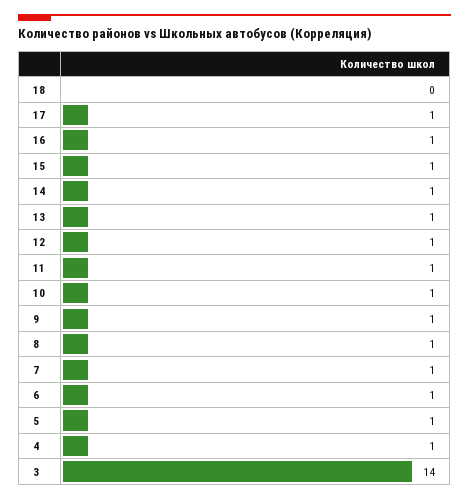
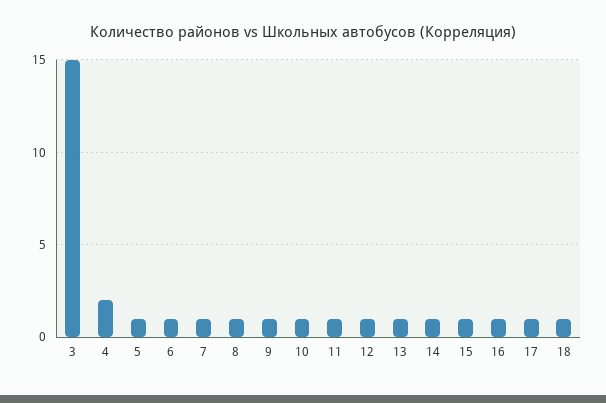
  {
-   "18": 0,
+   "18": 1,
    "17": 1,
    "16": 1,
    "15": 1,
    "14": 1,
    "13": 1,
    "12": 1,
    "11": 1,
    "10": 1,
    "9": 1,
    "8": 1,
    "7": 1,
    "6": 1,
    "5": 1,
-   "4": 1,
+   "4": 2,
-   "3": 14
+   "3": 15
  }

